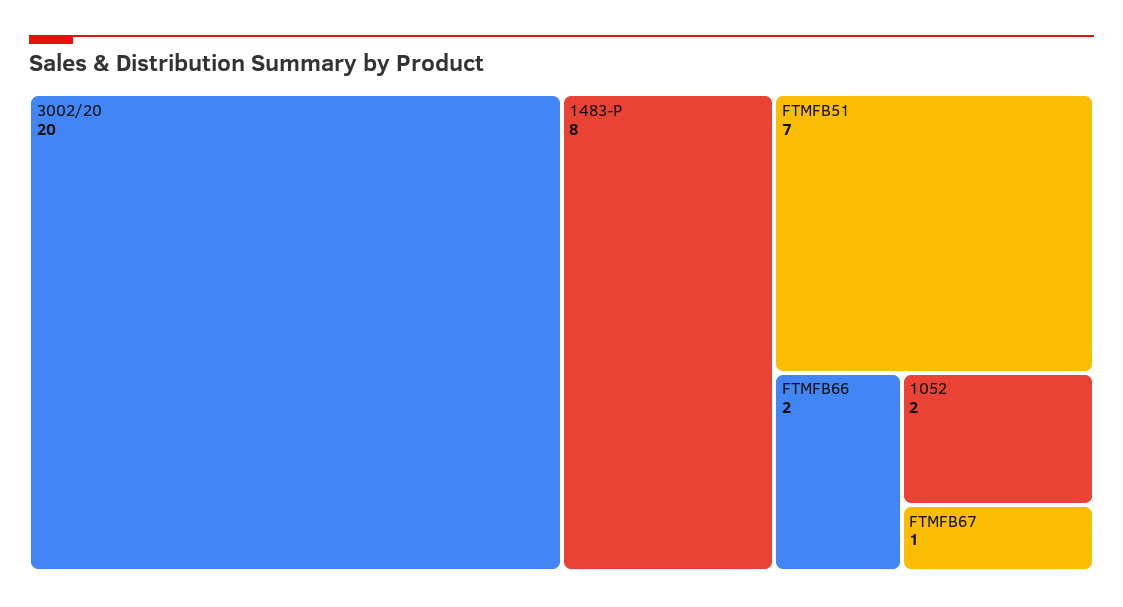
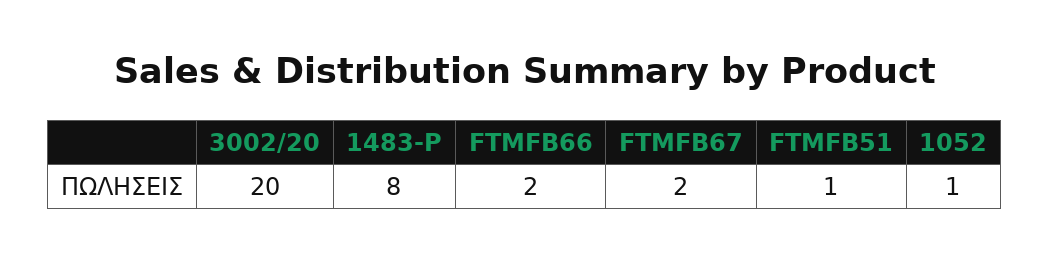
  {
    "3002/20": 20,
    "1483-P": 8,
-   "FTMFB51": 7,
+   "FTMFB51": 1,
    "FTMFB66": 2,
-   "1052": 2,
+   "1052": 1,
-   "FTMFB67": 1
+   "FTMFB67": 2
  }

